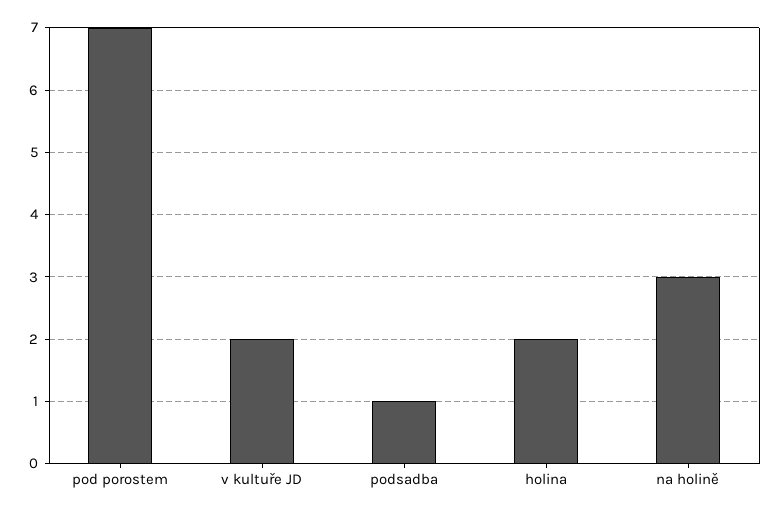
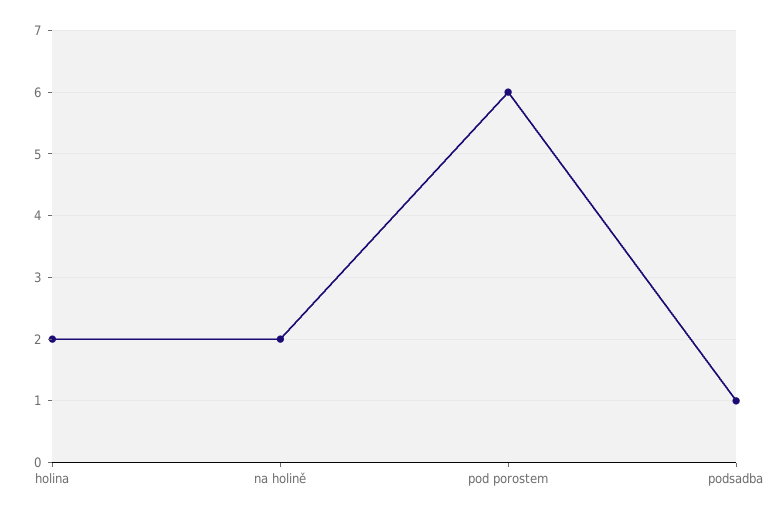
  {
-   "pod porostem": 7,
+   "pod porostem": 6,
-   "v kultuře JD": 2,
    "podsadba": 1,
    "holina": 2,
-   "na holině": 3
+   "na holině": 2
  }

